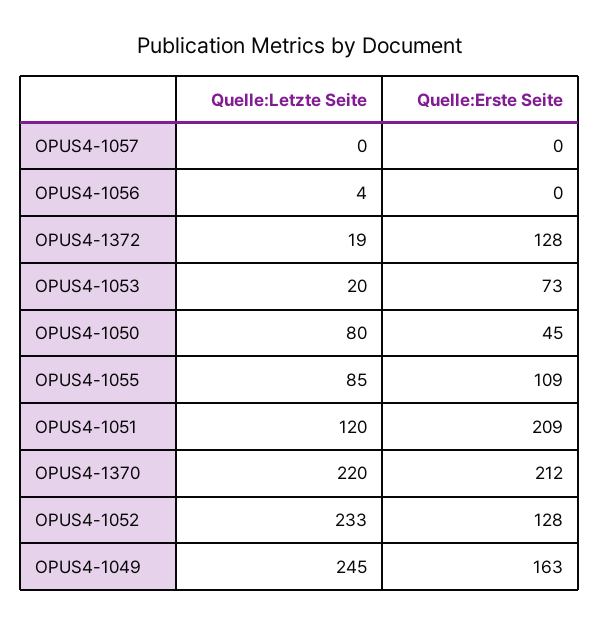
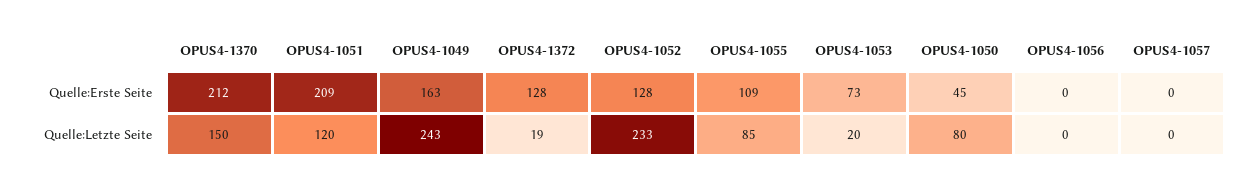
  {
    "Quelle:Letzte Seite": {
      "OPUS4-1057": 0,
-     "OPUS4-1056": 4,
+     "OPUS4-1056": 0,
      "OPUS4-1372": 19,
      "OPUS4-1053": 20,
      "OPUS4-1050": 80,
      "OPUS4-1055": 85,
      "OPUS4-1051": 120,
-     "OPUS4-1370": 220,
+     "OPUS4-1370": 150,
      "OPUS4-1052": 233,
-     "OPUS4-1049": 245
+     "OPUS4-1049": 243
    },
    "Quelle:Erste Seite": {
      "OPUS4-1057": 0,
      "OPUS4-1056": 0,
      "OPUS4-1372": 128,
      "OPUS4-1053": 73,
      "OPUS4-1050": 45,
      "OPUS4-1055": 109,
      "OPUS4-1051": 209,
      "OPUS4-1370": 212,
      "OPUS4-1052": 128,
      "OPUS4-1049": 163
    }
  }

